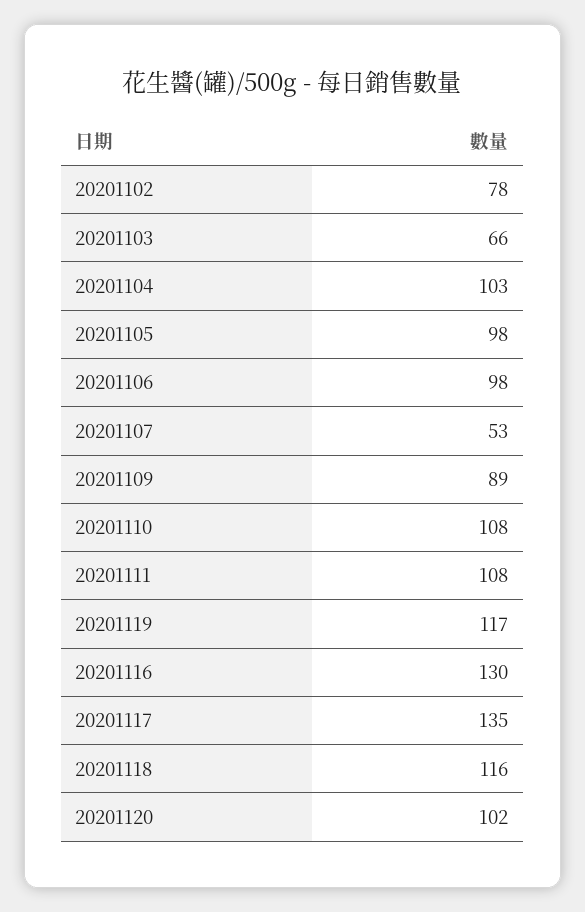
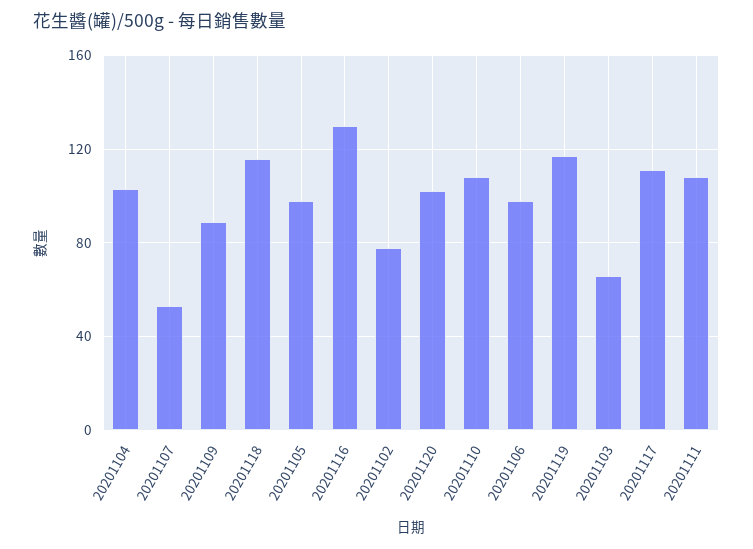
  {
    "20201102": 78,
    "20201103": 66,
    "20201104": 103,
    "20201105": 98,
    "20201106": 98,
    "20201107": 53,
    "20201109": 89,
    "20201110": 108,
    "20201111": 108,
    "20201119": 117,
    "20201116": 130,
-   "20201117": 135,
+   "20201117": 110,
    "20201118": 116,
    "20201120": 102
  }

